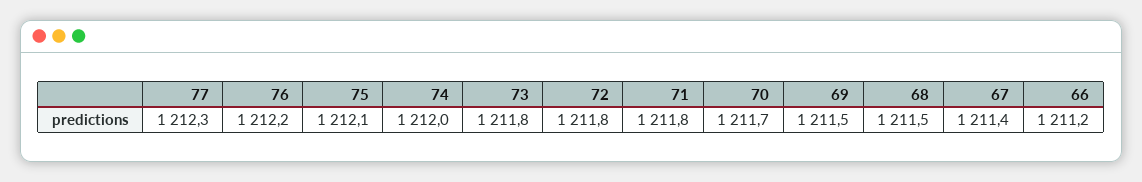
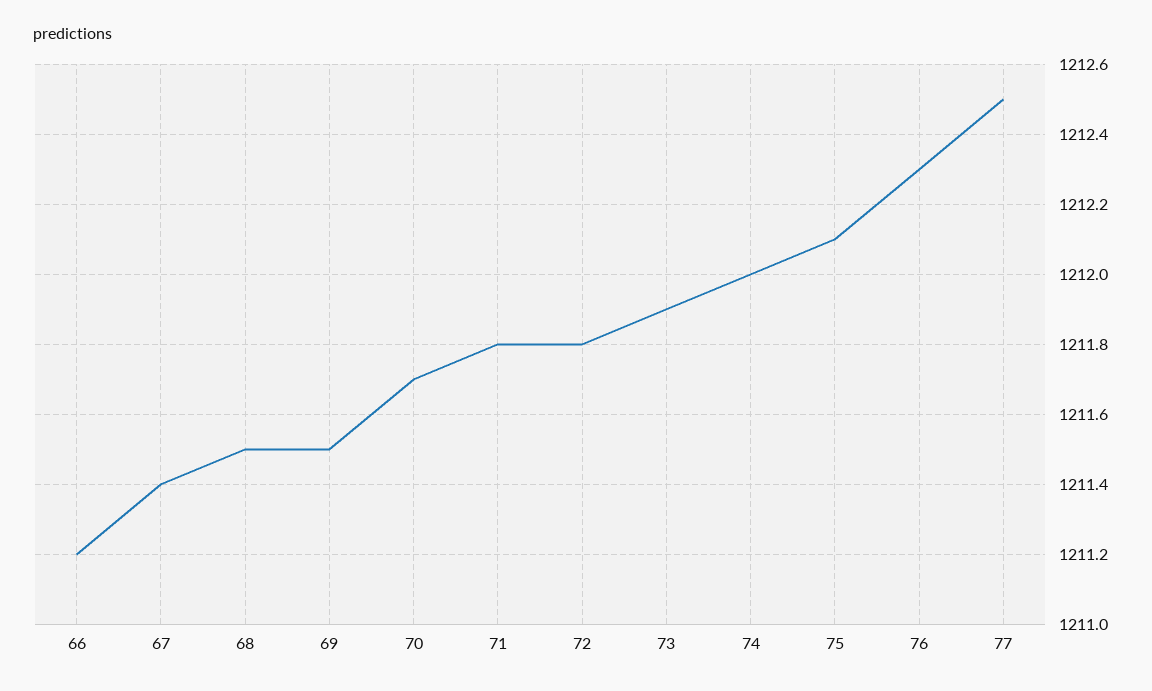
  {
-   "77": 1212.3,
+   "77": 1212.5,
-   "76": 1212.2,
+   "76": 1212.3,
    "75": 1212.1,
    "74": 1212,
-   "73": 1211.8,
+   "73": 1211.9,
    "72": 1211.8,
    "71": 1211.8,
    "70": 1211.7,
    "69": 1211.5,
    "68": 1211.5,
    "67": 1211.4,
    "66": 1211.2
  }

